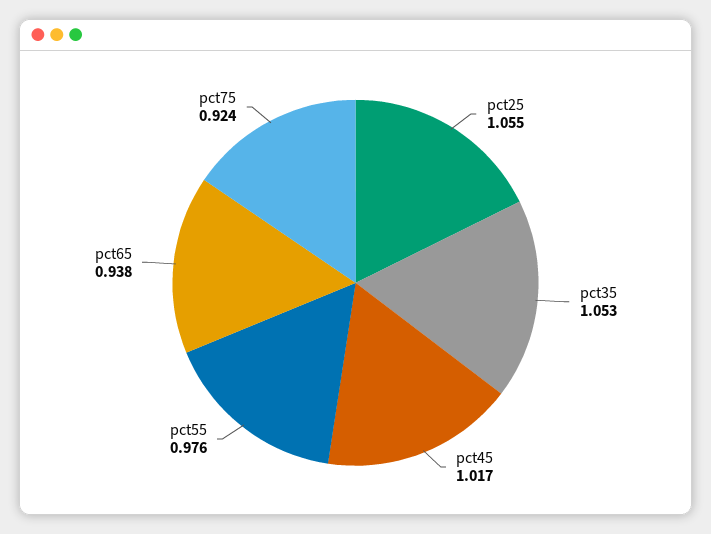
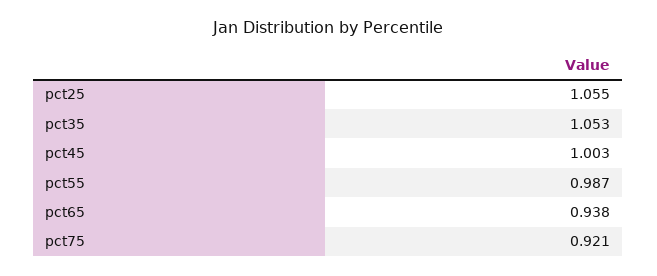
  {
    "pct25": 1.055,
    "pct35": 1.053,
-   "pct45": 1.017,
+   "pct45": 1.003,
-   "pct55": 0.976,
+   "pct55": 0.987,
    "pct65": 0.938,
-   "pct75": 0.924
+   "pct75": 0.921
  }

